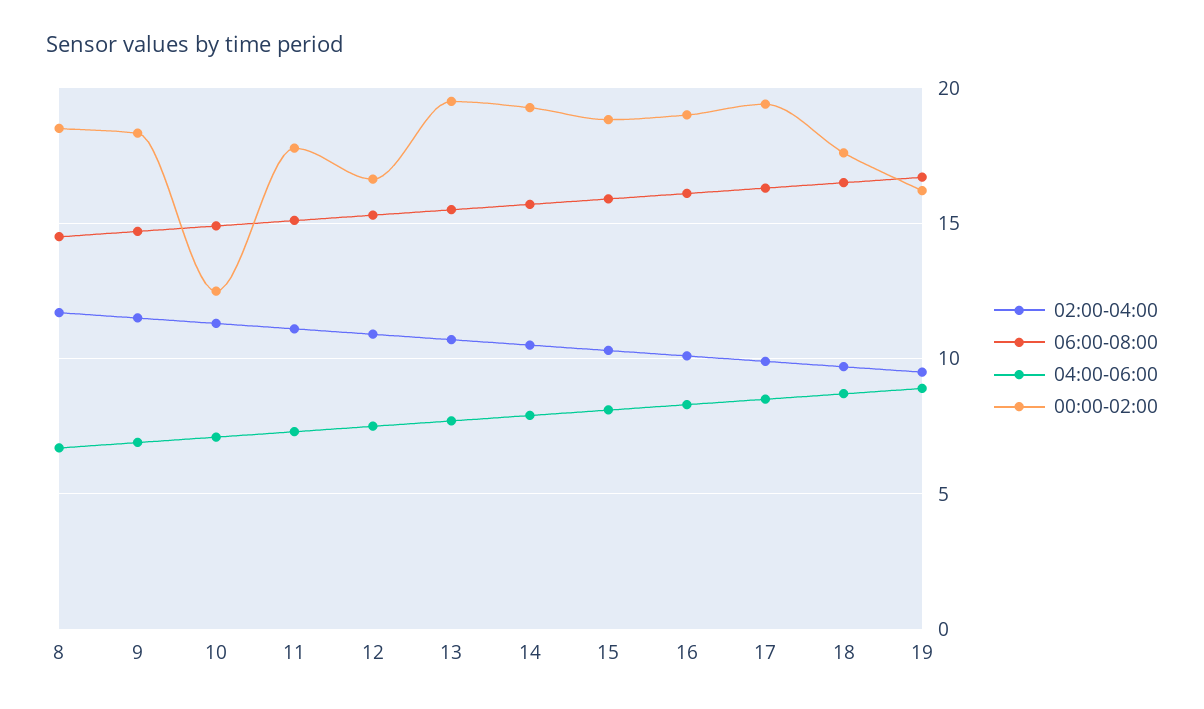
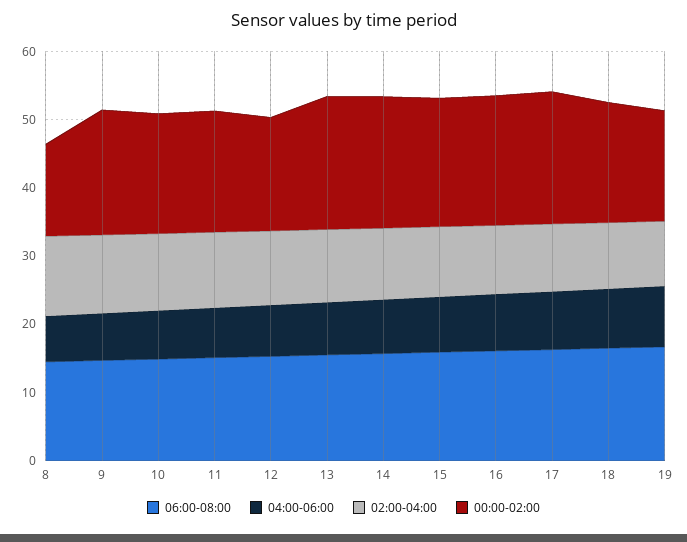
  {
    "02:00-04:00": {
      "8": 11.5,
      "9": 11.5,
      "10": 11.5,
      "11": 11,
      "12": 11,
      "13": 10.5,
      "14": 10.5,
      "15": 10.5,
      "16": 10,
      "17": 10,
      "18": 9.5,
      "19": 9.5
    },
    "06:00-08:00": {
      "8": 14.5,
      "9": 14.5,
      "10": 15,
      "11": 15,
      "12": 15.5,
      "13": 15.5,
      "14": 15.5,
      "15": 16,
      "16": 16,
      "17": 16.5,
      "18": 16.5,
      "19": 16.5
    },
    "04:00-06:00": {
      "8": 6.5,
      "9": 7,
      "10": 7,
      "11": 7.5,
      "12": 7.5,
      "13": 7.5,
      "14": 8,
      "15": 8,
      "16": 8.5,
      "17": 8.5,
      "18": 8.5,
      "19": 9
    },
    "00:00-02:00": {
-     "8": 18.5,
+     "8": 14,
      "9": 18.5,
-     "10": 12.5,
+     "10": 18,
      "11": 18,
      "12": 16.5,
      "13": 19.5,
      "14": 19.5,
      "15": 19,
      "16": 19,
      "17": 19.5,
      "18": 17.5,
      "19": 16
    }
  }

